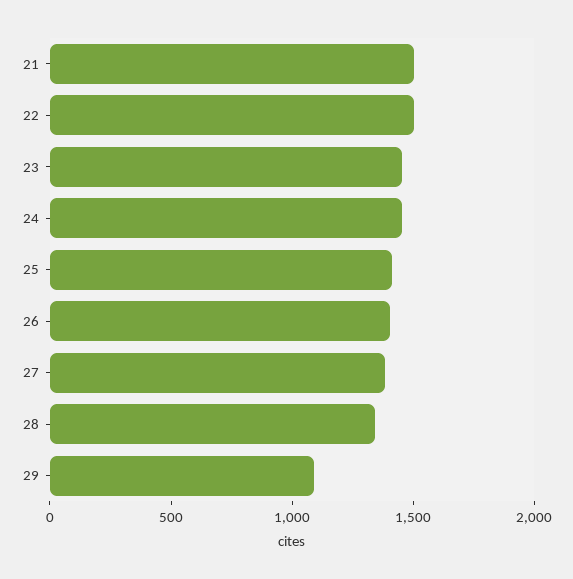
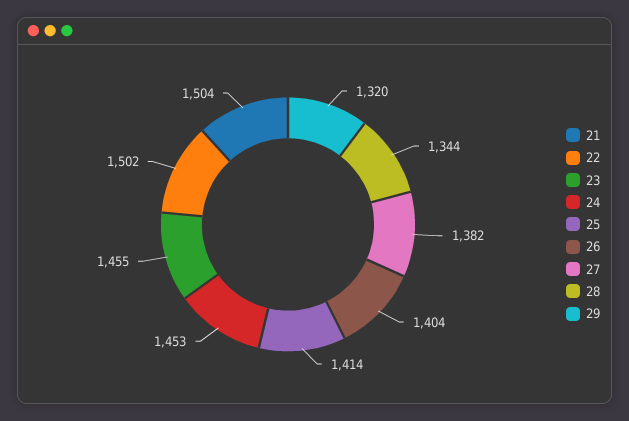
  {
    "21": 1504,
    "22": 1502,
    "23": 1455,
    "24": 1453,
    "25": 1414,
    "26": 1404,
    "27": 1382,
    "28": 1344,
-   "29": 1100
+   "29": 1320
  }

